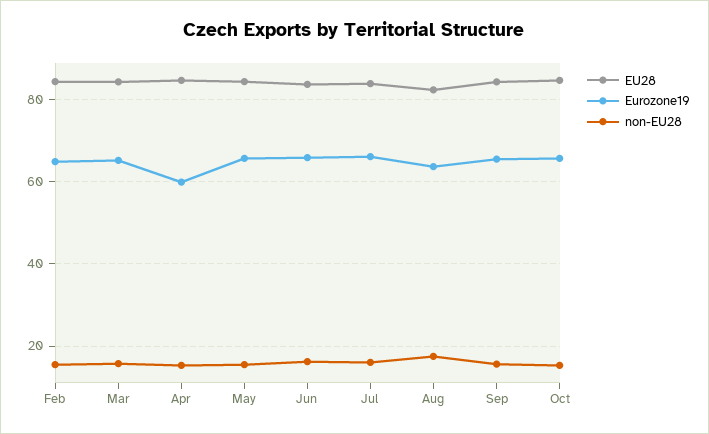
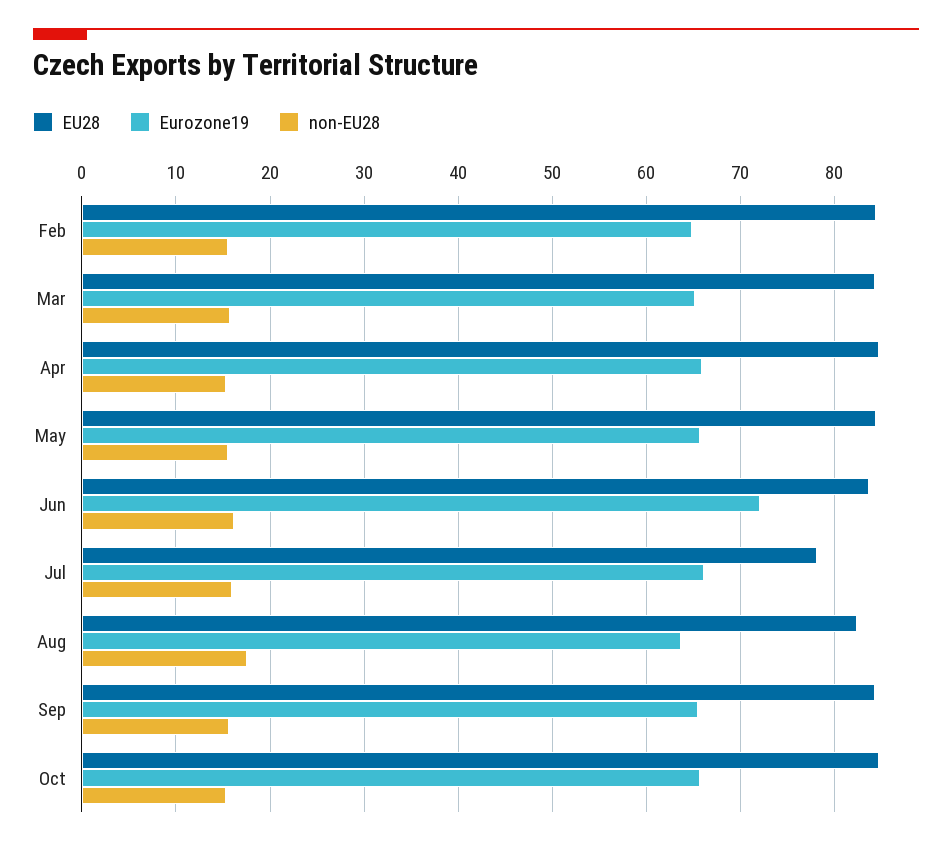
  {
    "EU28": {
      "Feb": 84,
      "Mar": 84,
      "Apr": 85,
      "May": 84,
      "Jun": 84,
-     "Jul": 84,
+     "Jul": 78,
      "Aug": 82,
      "Sep": 84,
      "Oct": 85
    },
    "Eurozone19": {
      "Feb": 65,
      "Mar": 65,
-     "Apr": 60,
+     "Apr": 66,
      "May": 66,
-     "Jun": 66,
+     "Jun": 72,
      "Jul": 66,
      "Aug": 64,
      "Sep": 66,
      "Oct": 66
    },
    "non-EU28": {
      "Feb": 16,
      "Mar": 16,
      "Apr": 15,
      "May": 16,
      "Jun": 16,
      "Jul": 16,
      "Aug": 18,
      "Sep": 16,
      "Oct": 15
    }
  }

